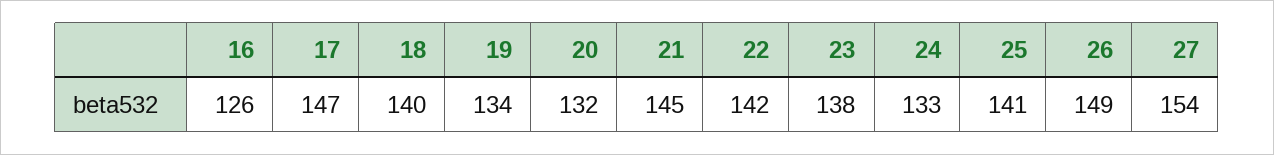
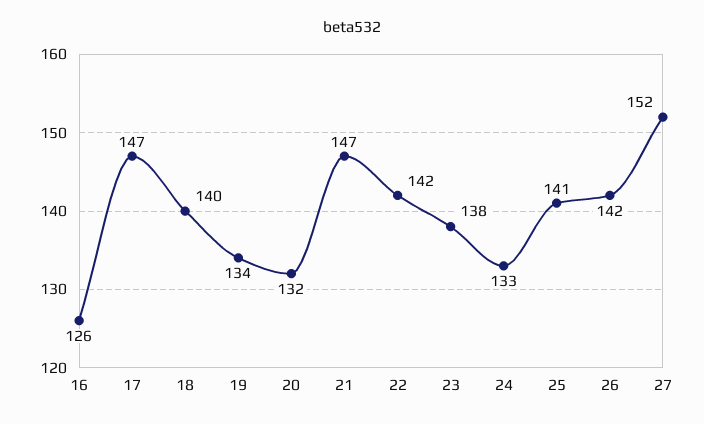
  {
    "16": 126,
    "17": 147,
    "18": 140,
    "19": 134,
    "20": 132,
-   "21": 145,
+   "21": 147,
    "22": 142,
    "23": 138,
    "24": 133,
    "25": 141,
-   "26": 149,
+   "26": 142,
-   "27": 154
+   "27": 152
  }

